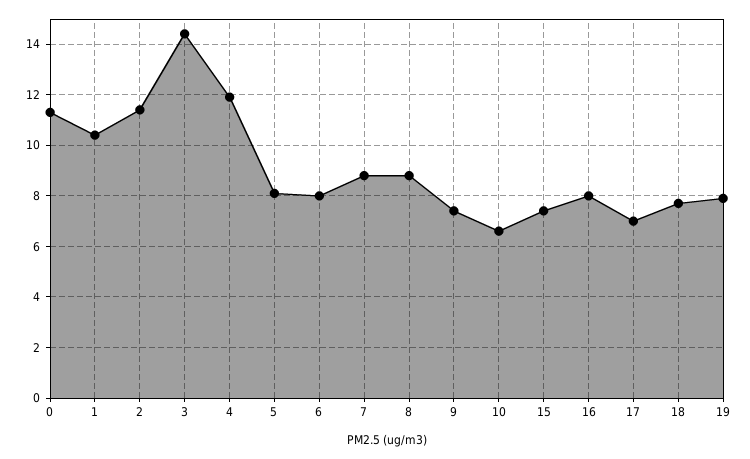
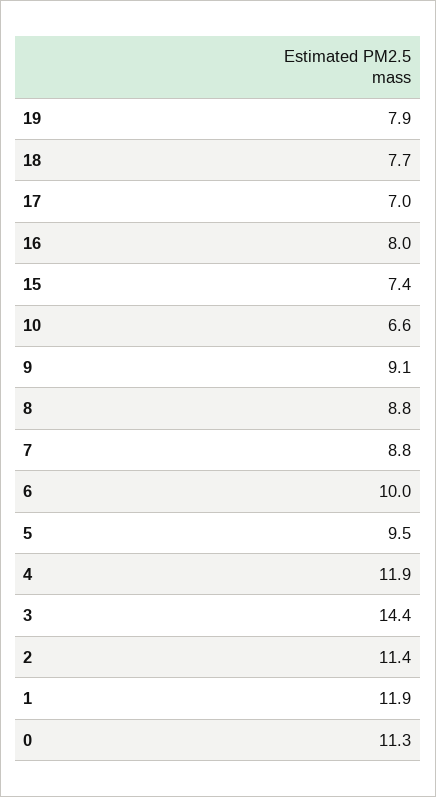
  {
    "0": 11.3,
-   "1": 10.5,
+   "1": 11.9,
    "2": 11.4,
    "3": 14.4,
    "4": 11.9,
-   "5": 8,
+   "5": 9.5,
-   "6": 8,
+   "6": 10,
    "7": 8.8,
    "8": 8.8,
-   "9": 7.5,
+   "9": 9.1,
    "10": 6.6,
    "15": 7.4,
    "16": 8,
    "17": 7,
    "18": 7.7,
    "19": 7.9
  }

